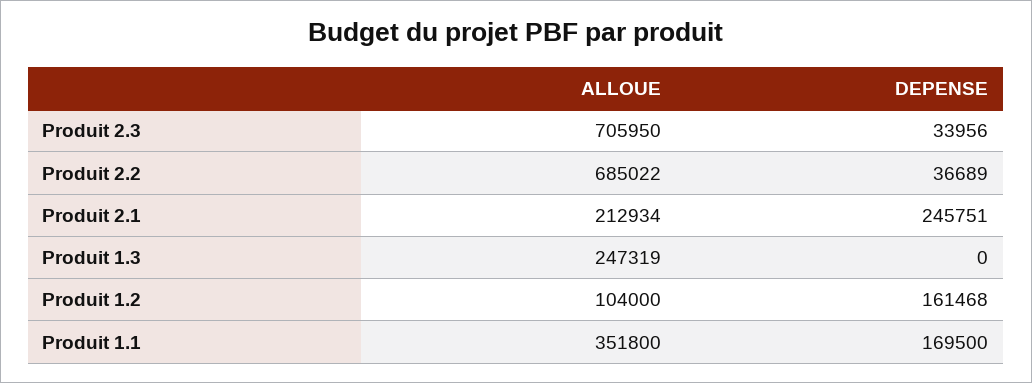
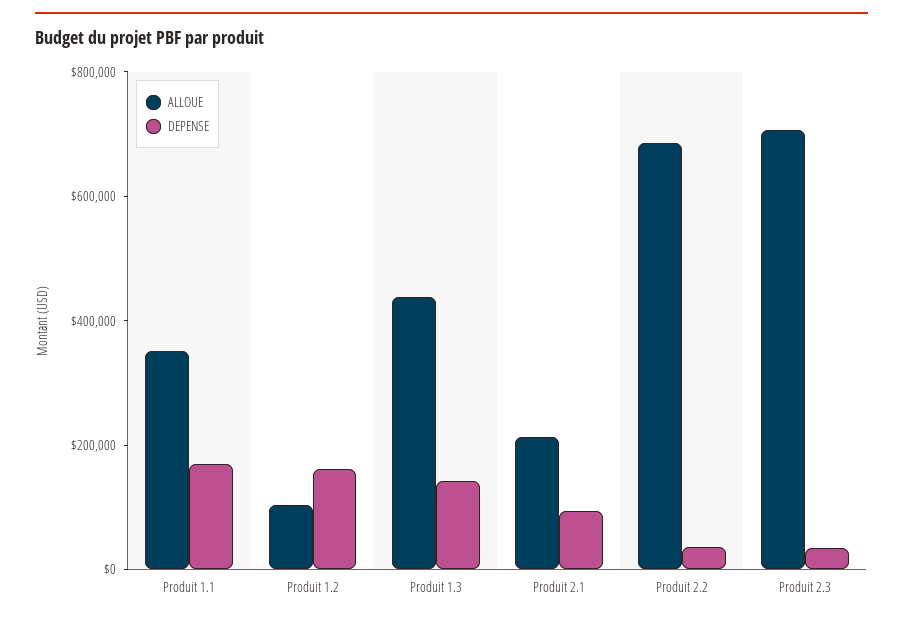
  {
    "ALLOUE": {
      "Produit 2.3": 705950,
      "Produit 2.2": 685022,
      "Produit 2.1": 212934,
-     "Produit 1.3": 247319,
+     "Produit 1.3": 450000,
      "Produit 1.2": 104000,
      "Produit 1.1": 351800
    },
    "DEPENSE": {
      "Produit 2.3": 33956,
      "Produit 2.2": 36689,
-     "Produit 2.1": 245751,
+     "Produit 2.1": 100000,
-     "Produit 1.3": 0,
+     "Produit 1.3": 150000,
      "Produit 1.2": 161468,
      "Produit 1.1": 169500
    }
  }

